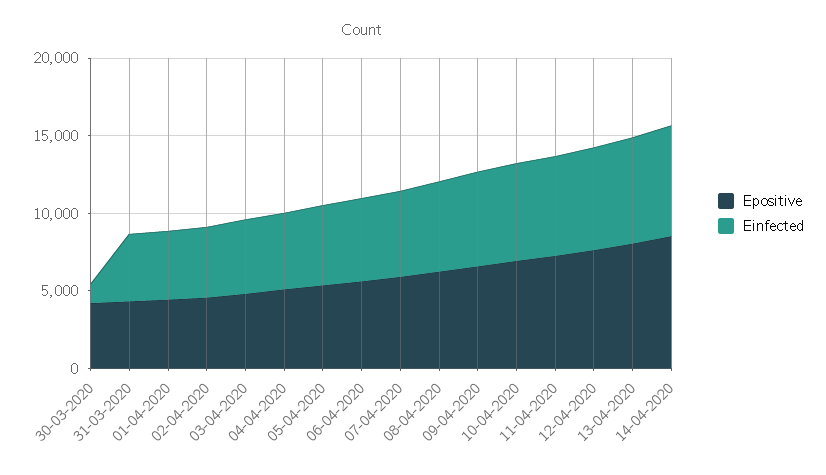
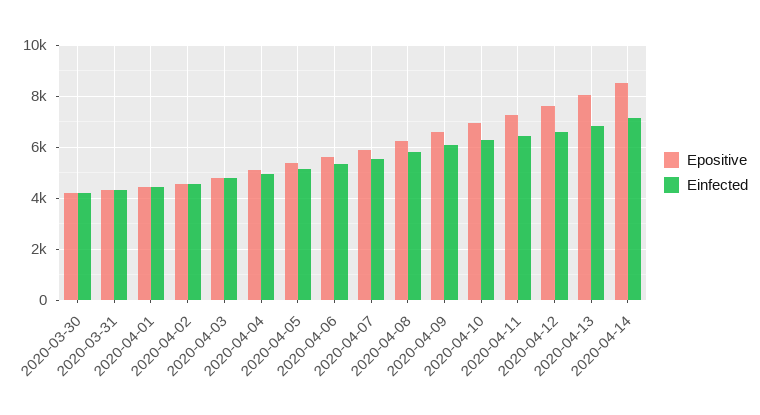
  {
    "Epositive": {
      "30-03-2020": 4250,
      "31-03-2020": 4250,
      "01-04-2020": 4500,
      "02-04-2020": 4500,
      "03-04-2020": 4750,
      "04-04-2020": 5000,
      "05-04-2020": 5250,
      "06-04-2020": 5500,
      "07-04-2020": 6000,
      "08-04-2020": 6250,
      "09-04-2020": 6500,
      "10-04-2020": 7000,
      "11-04-2020": 7250,
      "12-04-2020": 7750,
      "13-04-2020": 8000,
      "14-04-2020": 8500
    },
    "Einfected": {
-     "30-03-2020": 1000,
+     "30-03-2020": 4250,
      "31-03-2020": 4250,
      "01-04-2020": 4500,
      "02-04-2020": 4500,
      "03-04-2020": 4750,
      "04-04-2020": 5000,
      "05-04-2020": 5250,
      "06-04-2020": 5250,
      "07-04-2020": 5500,
      "08-04-2020": 5750,
      "09-04-2020": 6000,
      "10-04-2020": 6250,
      "11-04-2020": 6500,
      "12-04-2020": 6500,
      "13-04-2020": 6750,
      "14-04-2020": 7250
    }
  }

